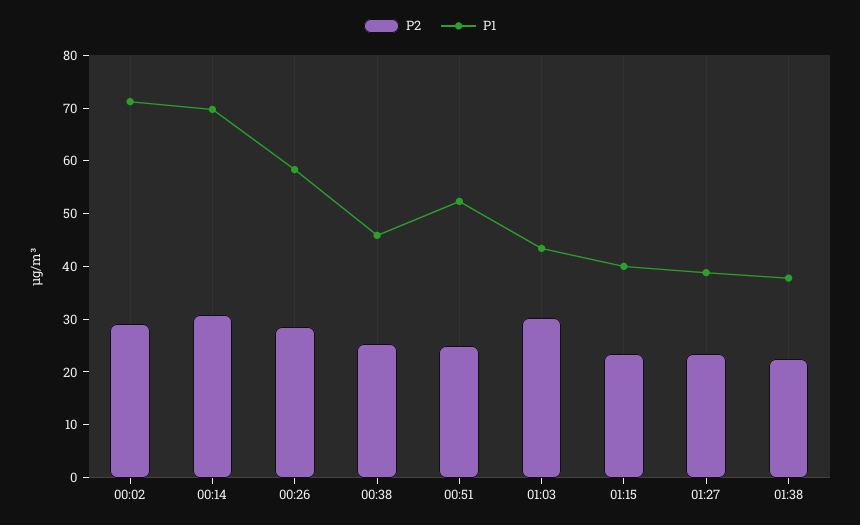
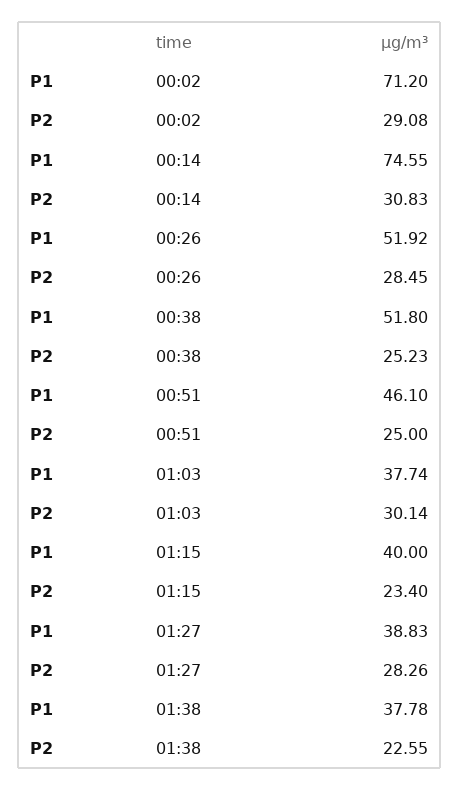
  {
    "P2": {
      "00:02": 29.08,
      "00:14": 30.83,
      "00:26": 28.45,
      "00:38": 25.23,
      "00:51": 25,
      "01:03": 30.14,
      "01:15": 23.4,
-     "01:27": 24,
+     "01:27": 28.26,
      "01:38": 22.55
    },
    "P1": {
      "00:02": 71.2,
-     "00:14": 70,
+     "00:14": 74.55,
-     "00:26": 58,
+     "00:26": 51.92,
-     "00:38": 46,
+     "00:38": 51.8,
-     "00:51": 52,
+     "00:51": 46.1,
-     "01:03": 44,
+     "01:03": 37.74,
      "01:15": 40,
      "01:27": 38.83,
      "01:38": 37.78
    }
  }

